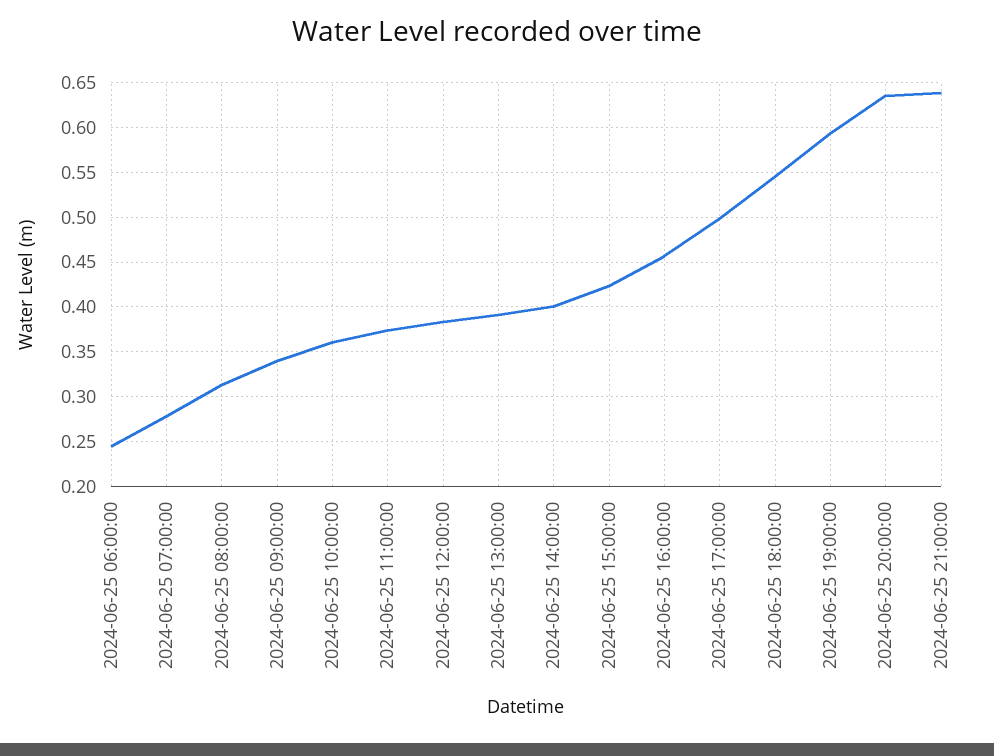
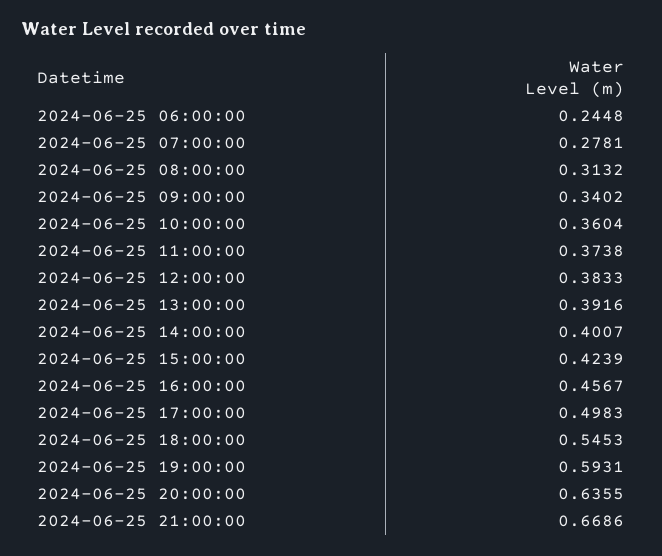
  {
    "2024-06-25 06:00:00": 0.2448,
    "2024-06-25 07:00:00": 0.2781,
    "2024-06-25 08:00:00": 0.3132,
    "2024-06-25 09:00:00": 0.3402,
    "2024-06-25 10:00:00": 0.3604,
    "2024-06-25 11:00:00": 0.3738,
    "2024-06-25 12:00:00": 0.3833,
    "2024-06-25 13:00:00": 0.3916,
    "2024-06-25 14:00:00": 0.4007,
    "2024-06-25 15:00:00": 0.4239,
    "2024-06-25 16:00:00": 0.4567,
    "2024-06-25 17:00:00": 0.4983,
    "2024-06-25 18:00:00": 0.5453,
    "2024-06-25 19:00:00": 0.5931,
    "2024-06-25 20:00:00": 0.6355,
-   "2024-06-25 21:00:00": 0.64
+   "2024-06-25 21:00:00": 0.6686
  }

